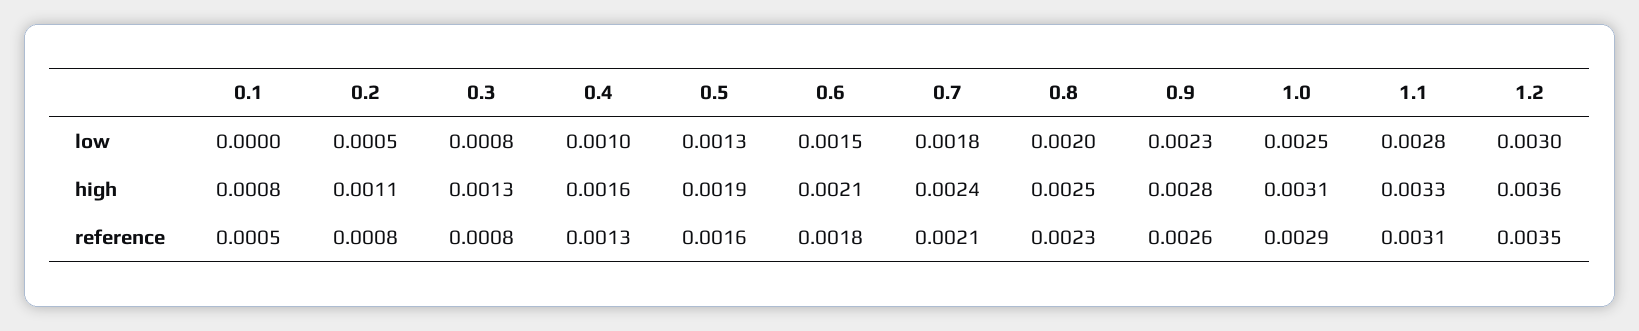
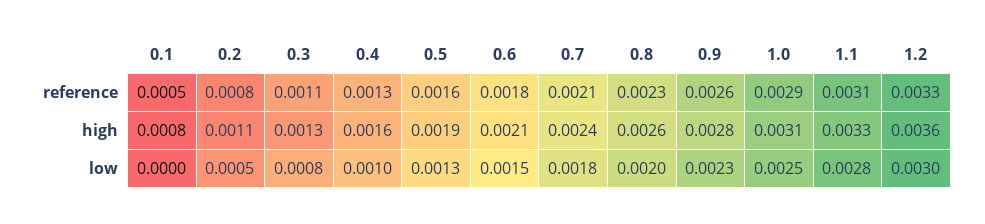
  {
    "0.1": {
      "low": 0,
      "high": 0.0008,
      "reference": 0.0005
    },
    "0.2": {
      "low": 0.0005,
      "high": 0.0011,
      "reference": 0.0008
    },
    "0.3": {
      "low": 0.0008,
      "high": 0.0013,
-     "reference": 0.0008
+     "reference": 0.0011
    },
    "0.4": {
      "low": 0.001,
      "high": 0.0016,
      "reference": 0.0013
    },
    "0.5": {
      "low": 0.0013,
      "high": 0.0019,
      "reference": 0.0016
    },
    "0.6": {
      "low": 0.0015,
      "high": 0.0021,
      "reference": 0.0018
    },
    "0.7": {
      "low": 0.0018,
      "high": 0.0024,
      "reference": 0.0021
    },
    "0.8": {
      "low": 0.002,
-     "high": 0.0025,
+     "high": 0.0026,
      "reference": 0.0023
    },
    "0.9": {
      "low": 0.0023,
      "high": 0.0028,
      "reference": 0.0026
    },
    "1.0": {
      "low": 0.0025,
      "high": 0.0031,
      "reference": 0.0029
    },
    "1.1": {
      "low": 0.0028,
      "high": 0.0033,
      "reference": 0.0031
    },
    "1.2": {
      "low": 0.003,
      "high": 0.0036,
-     "reference": 0.0035
+     "reference": 0.0033
    }
  }

